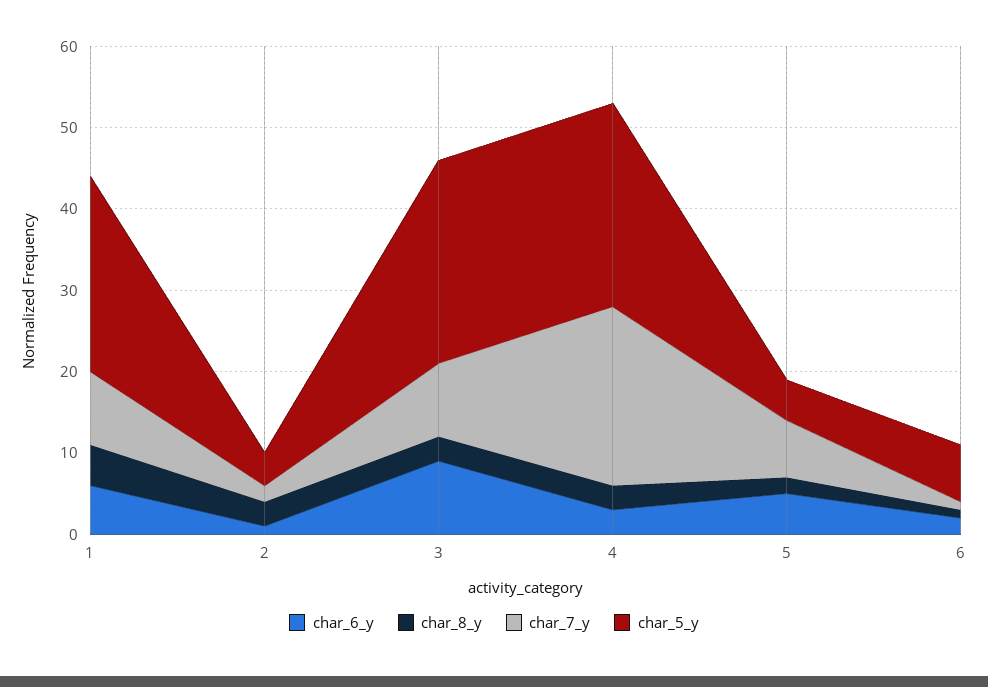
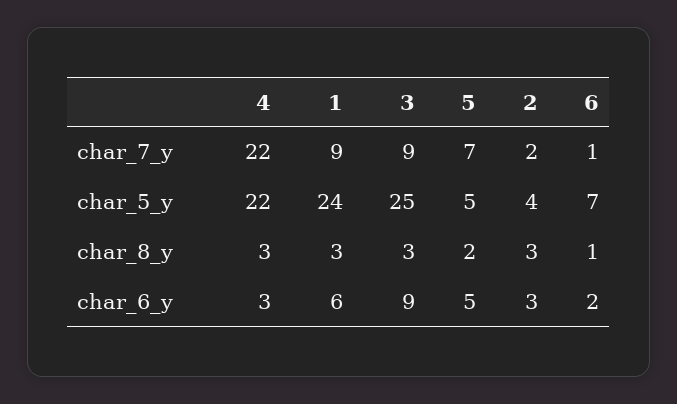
  {
    "char_6_y": {
      "1": 6,
-     "2": 1,
+     "2": 3,
      "3": 9,
      "4": 3,
      "5": 5,
      "6": 2
    },
    "char_8_y": {
-     "1": 5,
+     "1": 3,
      "2": 3,
      "3": 3,
      "4": 3,
      "5": 2,
      "6": 1
    },
    "char_7_y": {
      "1": 9,
      "2": 2,
      "3": 9,
      "4": 22,
      "5": 7,
      "6": 1
    },
    "char_5_y": {
      "1": 24,
      "2": 4,
      "3": 25,
-     "4": 25,
+     "4": 22,
      "5": 5,
      "6": 7
    }
  }

